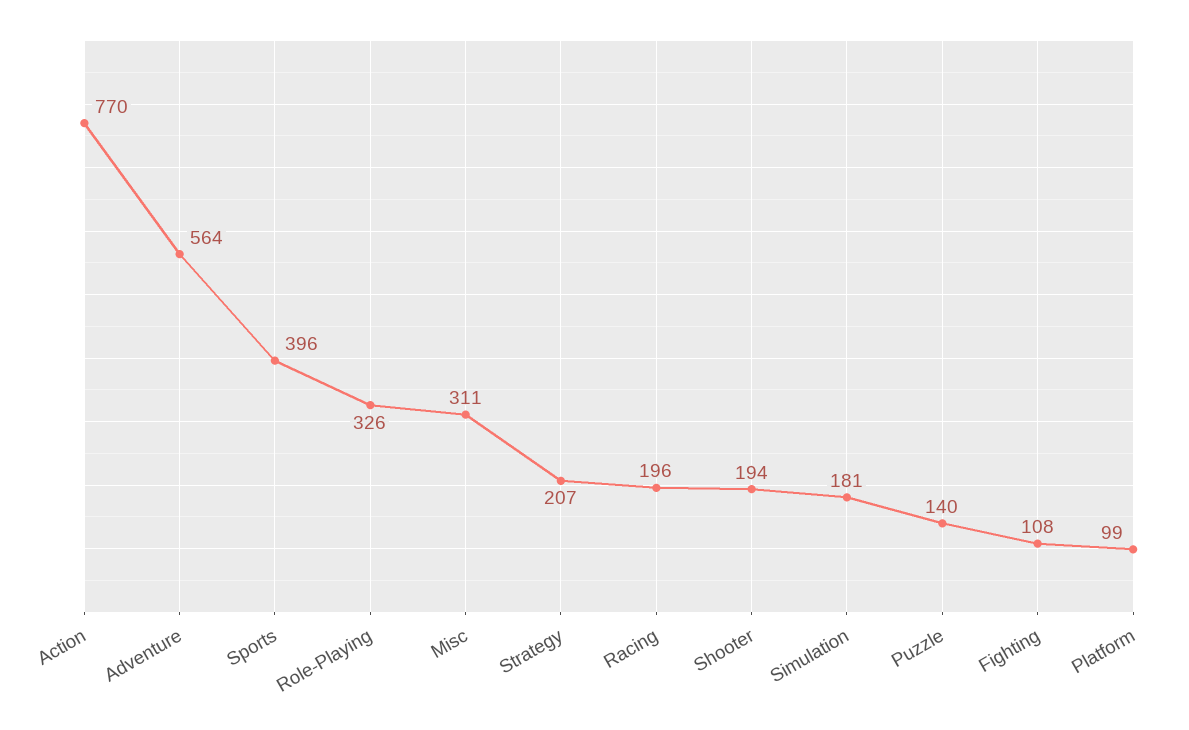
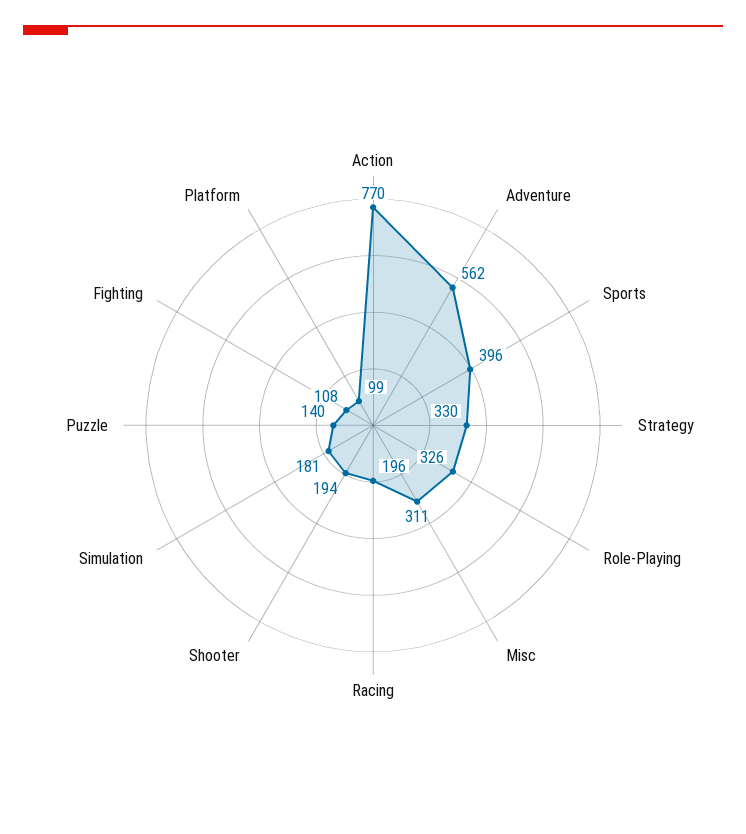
  {
    "Action": 770,
-   "Adventure": 564,
+   "Adventure": 562,
    "Sports": 396,
    "Role-Playing": 326,
    "Misc": 311,
-   "Strategy": 207,
+   "Strategy": 330,
    "Racing": 196,
    "Shooter": 194,
    "Simulation": 181,
    "Puzzle": 140,
    "Fighting": 108,
    "Platform": 99
  }

